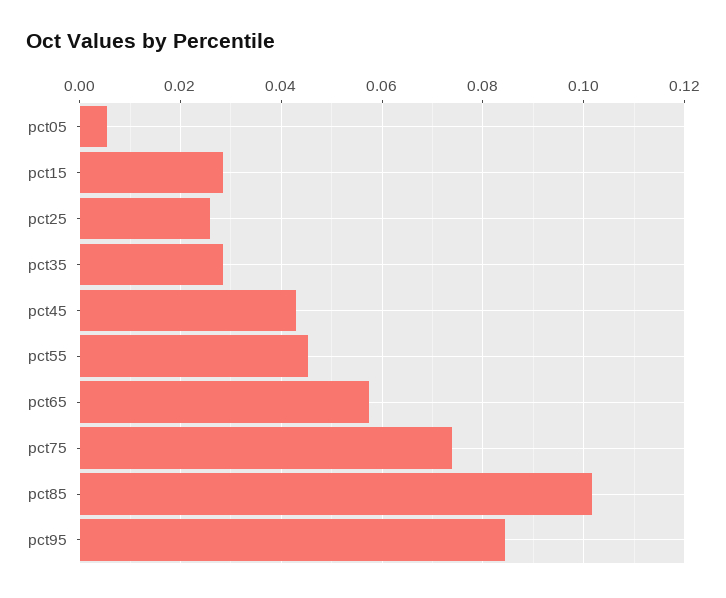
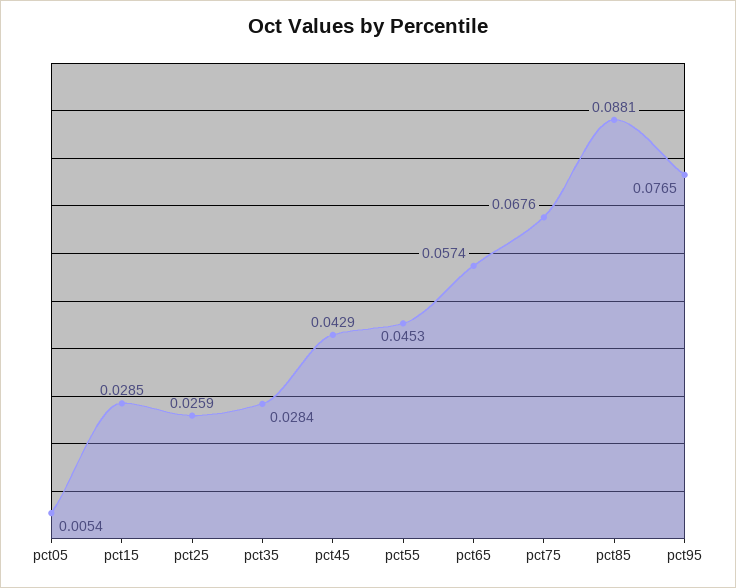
  {
    "pct05": 0.0054,
    "pct15": 0.0285,
    "pct25": 0.0259,
    "pct35": 0.0284,
    "pct45": 0.0429,
    "pct55": 0.0453,
    "pct65": 0.0574,
-   "pct75": 0.074,
+   "pct75": 0.0676,
-   "pct85": 0.102,
+   "pct85": 0.0881,
-   "pct95": 0.084
+   "pct95": 0.0765
  }

